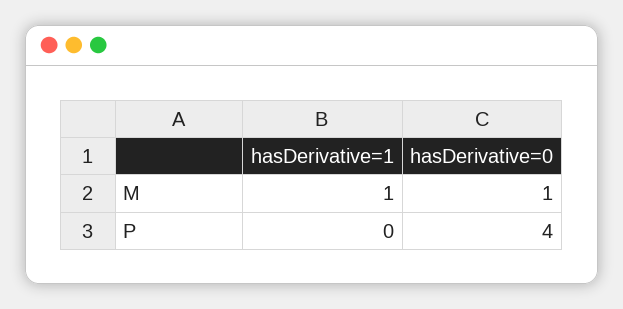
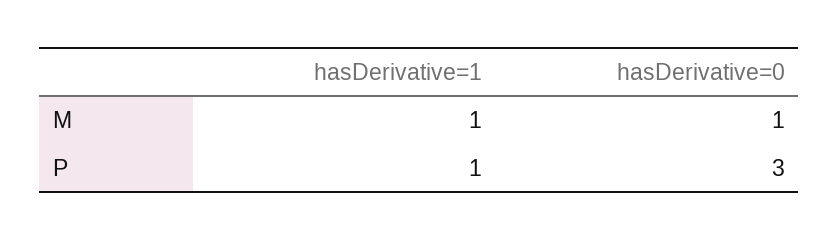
  {
    "hasDerivative=1": {
      "M": 1,
-     "P": 0
+     "P": 1
    },
    "hasDerivative=0": {
      "M": 1,
-     "P": 4
+     "P": 3
    }
  }

